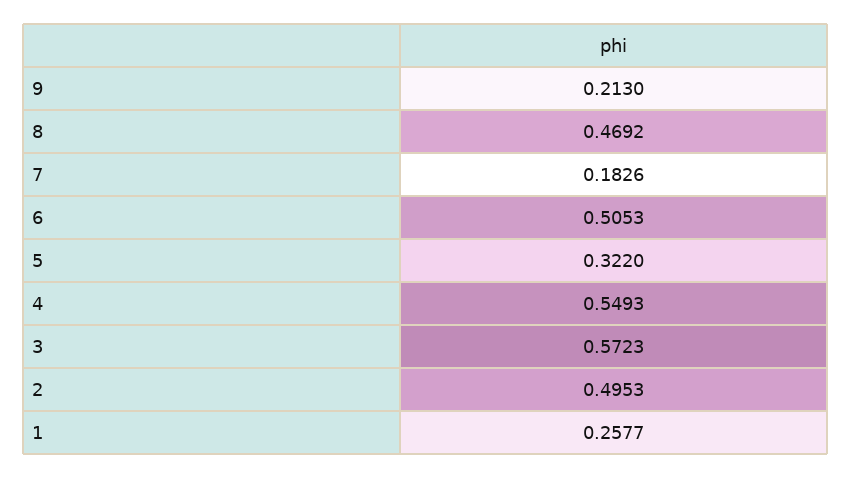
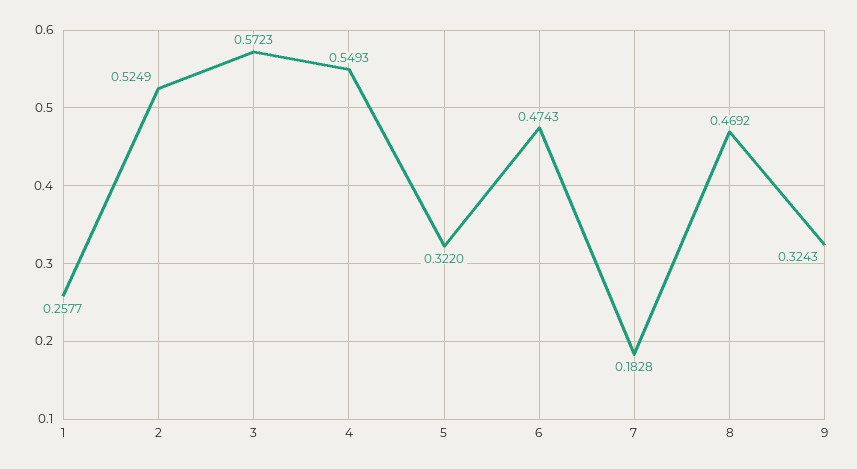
  {
-   "9": 0.213,
+   "9": 0.3243,
    "8": 0.4692,
-   "7": 0.1826,
+   "7": 0.1828,
-   "6": 0.5053,
+   "6": 0.4743,
    "5": 0.322,
    "4": 0.5493,
    "3": 0.5723,
-   "2": 0.4953,
+   "2": 0.5249,
    "1": 0.2577
  }

